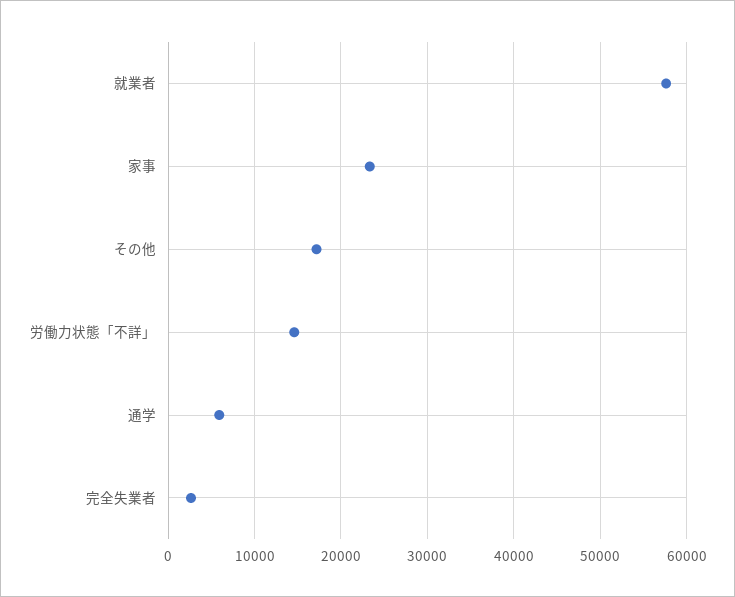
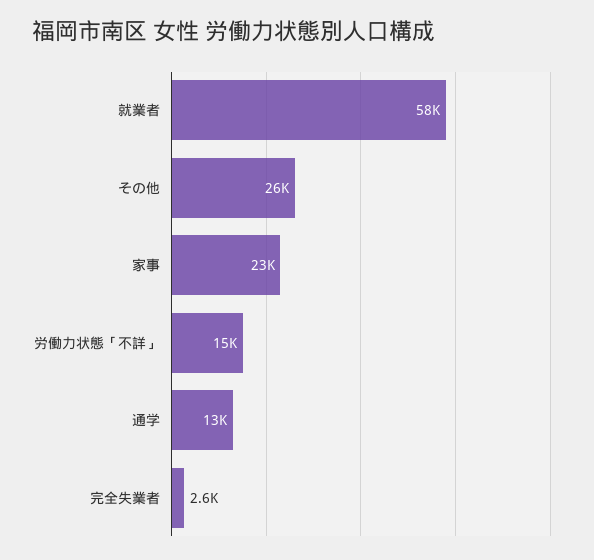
  {
    "就業者": 58000,
    "家事": 23000,
-   "その他": 17000,
+   "その他": 26000,
    "労働力状態「不詳」": 15000,
-   "通学": 6000,
+   "通学": 13000,
    "完全失業者": 2600
  }

